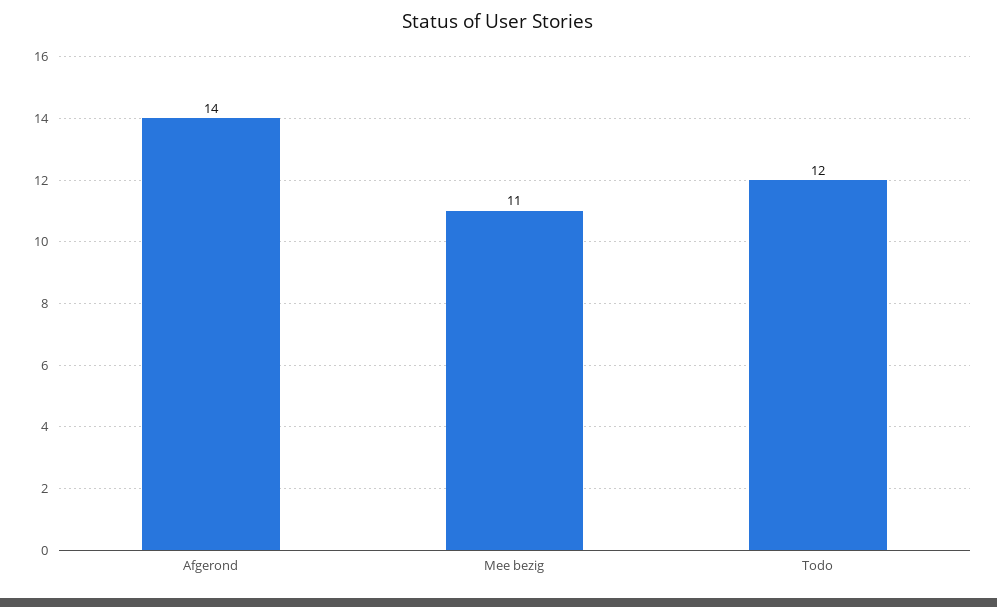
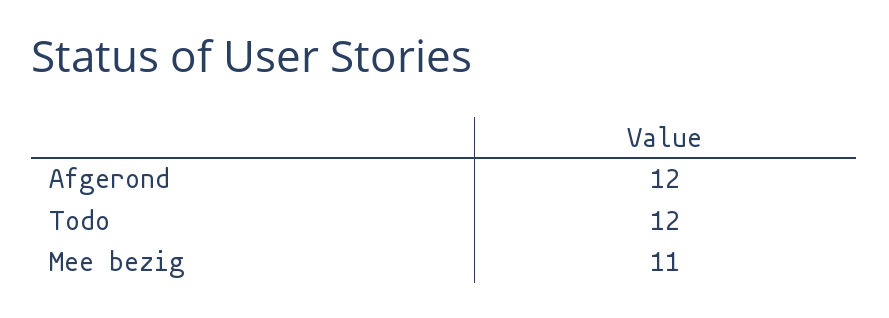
  {
-   "Afgerond": 14,
+   "Afgerond": 12,
    "Mee bezig": 11,
    "Todo": 12
  }

